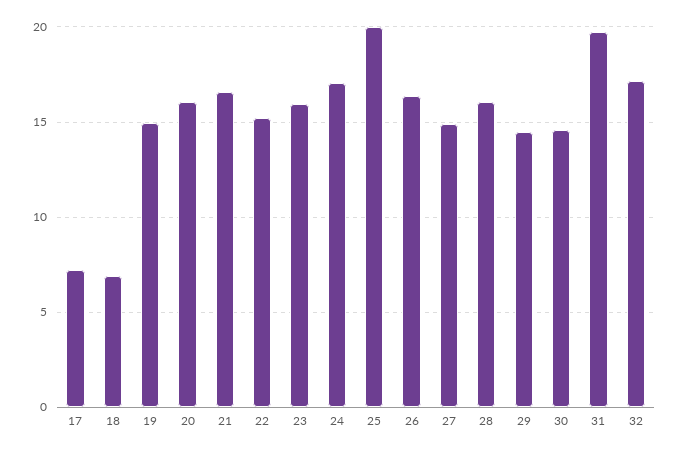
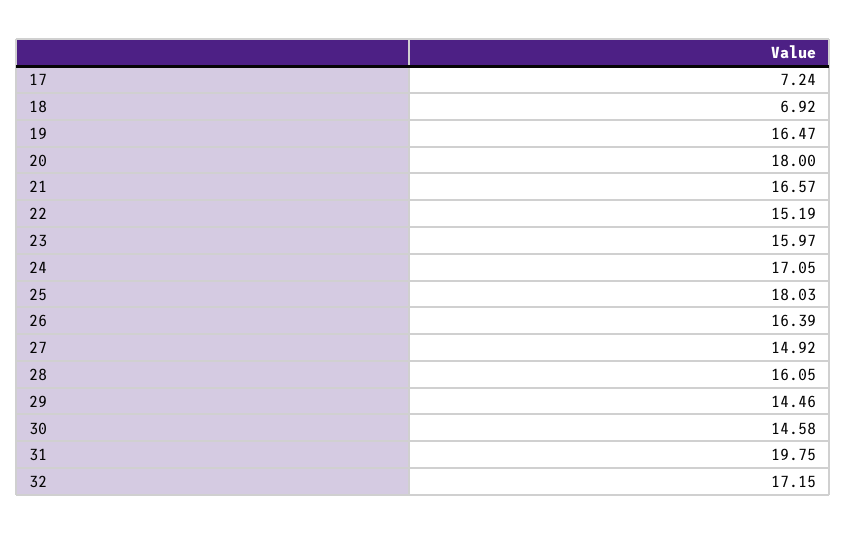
  {
    "17": 7.24,
    "18": 6.92,
-   "19": 15,
+   "19": 16.47,
-   "20": 16,
+   "20": 18,
    "21": 16.57,
    "22": 15.19,
    "23": 15.97,
    "24": 17.05,
-   "25": 20,
+   "25": 18.03,
    "26": 16.39,
    "27": 14.92,
    "28": 16.05,
    "29": 14.46,
    "30": 14.58,
    "31": 19.75,
    "32": 17.15
  }

